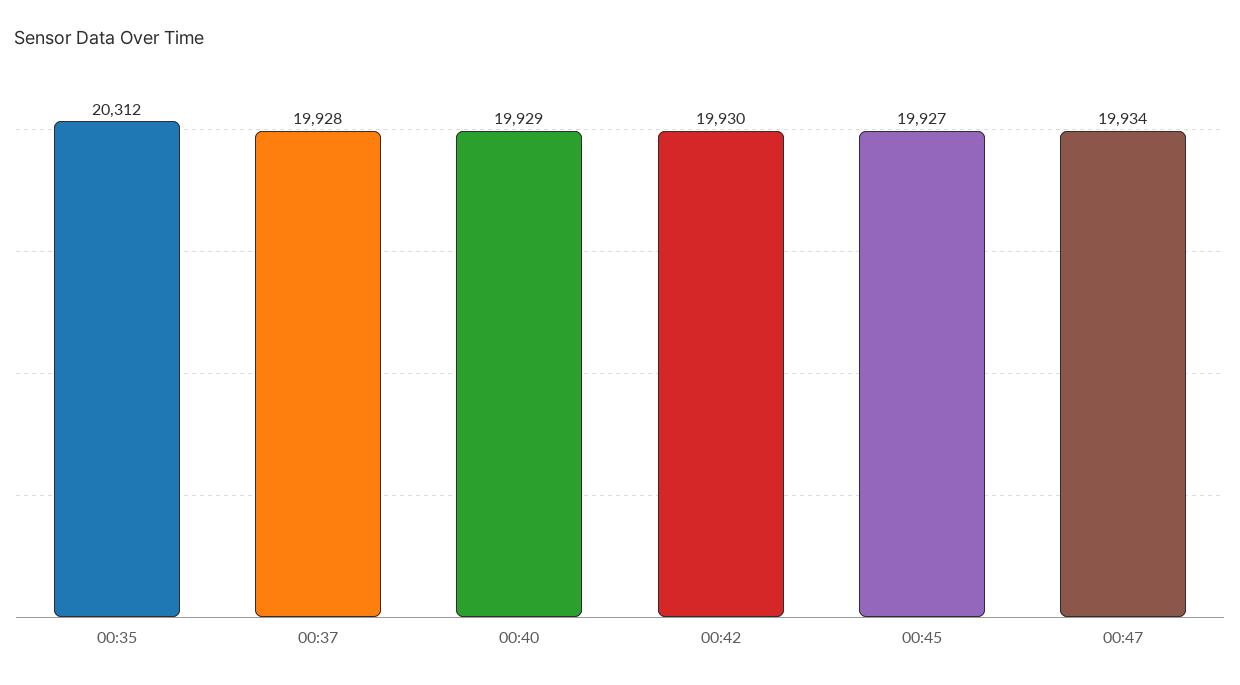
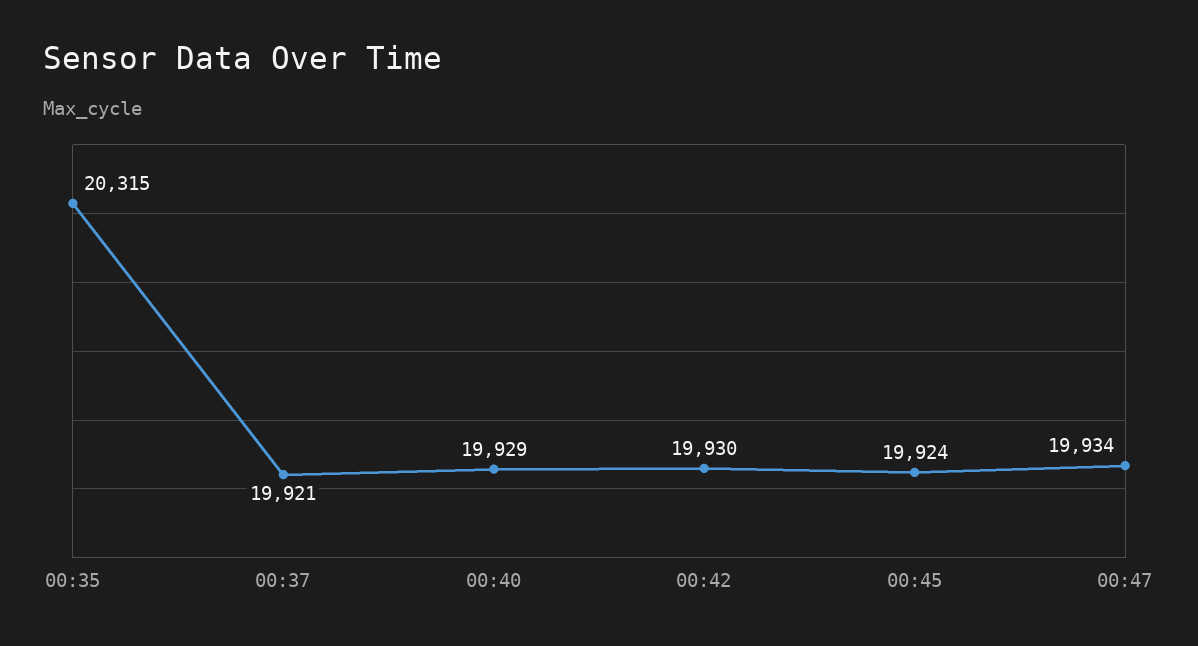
  {
-   "00:35": 20312,
+   "00:35": 20315,
-   "00:37": 19928,
+   "00:37": 19921,
    "00:40": 19929,
    "00:42": 19930,
-   "00:45": 19927,
+   "00:45": 19924,
    "00:47": 19934
  }

